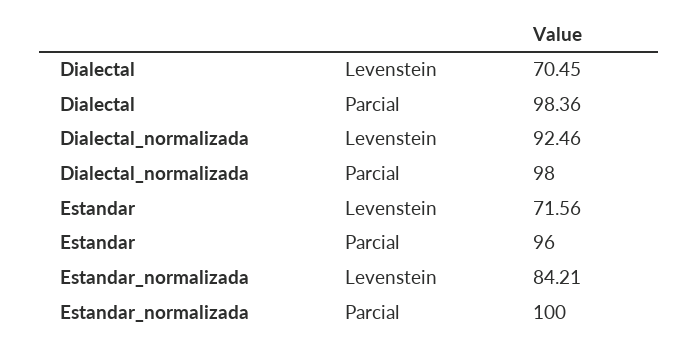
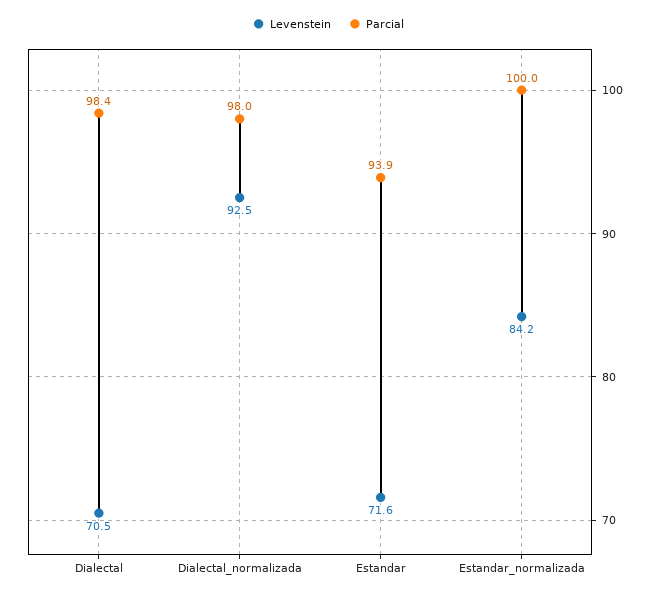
  {
    "Levenstein": {
      "Dialectal": 70.45,
      "Dialectal_normalizada": 92.46,
      "Estandar": 71.56,
      "Estandar_normalizada": 84.21
    },
    "Parcial": {
      "Dialectal": 98.36,
      "Dialectal_normalizada": 98,
-     "Estandar": 96,
+     "Estandar": 93.9,
      "Estandar_normalizada": 100
    }
  }

